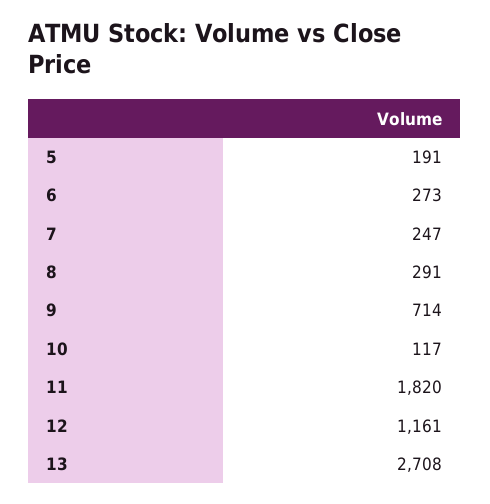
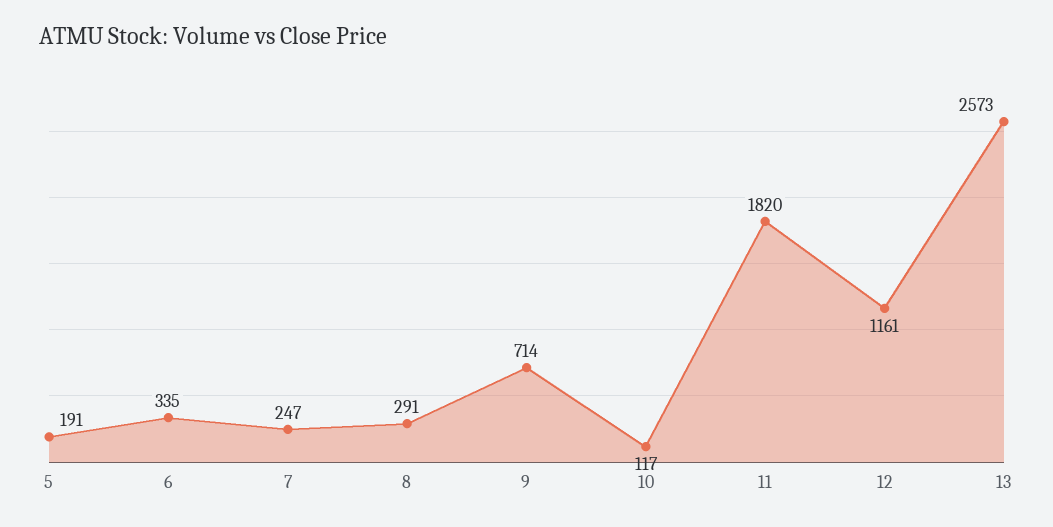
  {
    "5": 191,
-   "6": 273,
+   "6": 335,
    "7": 247,
    "8": 291,
    "9": 714,
    "10": 117,
    "11": 1820,
    "12": 1161,
-   "13": 2708
+   "13": 2573
  }

